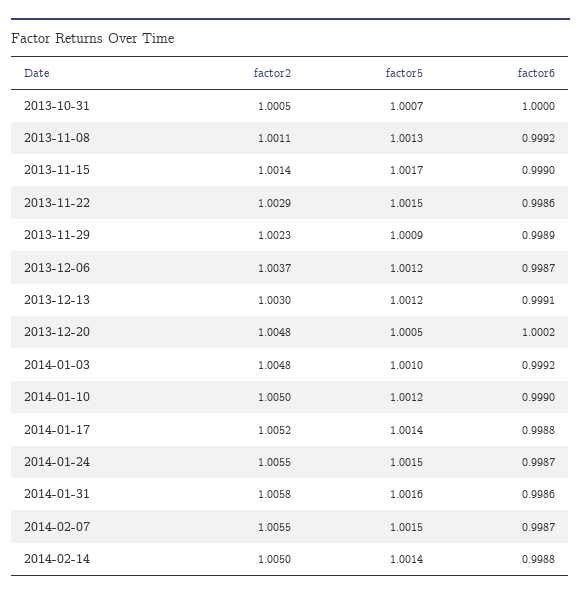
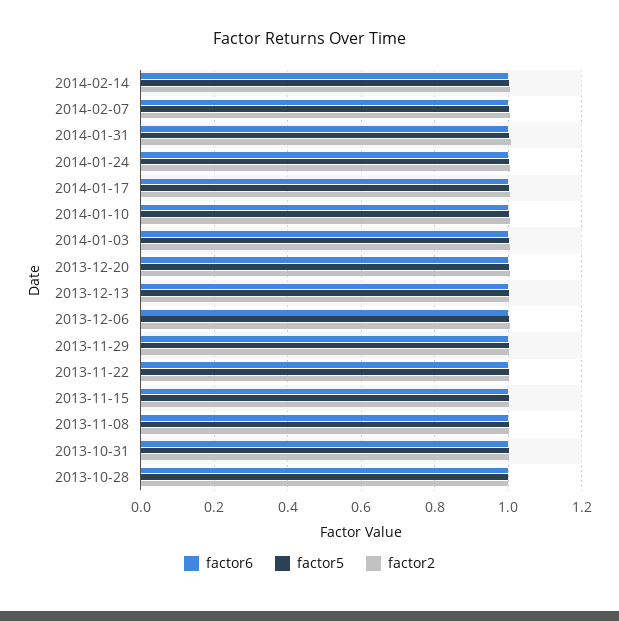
  {
    "factor2": {
      "2013-10-31": 1.0005,
      "2013-11-08": 1.0011,
      "2013-11-15": 1.0014,
      "2013-11-22": 1.0029,
      "2013-11-29": 1.0023,
      "2013-12-06": 1.0037,
      "2013-12-13": 1.003,
      "2013-12-20": 1.0048,
      "2014-01-03": 1.0048,
      "2014-01-10": 1.005,
      "2014-01-17": 1.0052,
      "2014-01-24": 1.0055,
      "2014-01-31": 1.0058,
      "2014-02-07": 1.0055,
-     "2014-02-14": 1.005
+     "2014-02-14": 1.005,
+     "2013-10-28": 1
    },
    "factor5": {
      "2013-10-31": 1.0007,
      "2013-11-08": 1.0013,
      "2013-11-15": 1.0017,
      "2013-11-22": 1.0015,
      "2013-11-29": 1.0009,
      "2013-12-06": 1.0012,
      "2013-12-13": 1.0012,
      "2013-12-20": 1.0005,
      "2014-01-03": 1.001,
      "2014-01-10": 1.0012,
      "2014-01-17": 1.0014,
      "2014-01-24": 1.0015,
      "2014-01-31": 1.0016,
      "2014-02-07": 1.0015,
-     "2014-02-14": 1.0014
+     "2014-02-14": 1.0014,
+     "2013-10-28": 1
    },
    "factor6": {
      "2013-10-31": 1,
      "2013-11-08": 0.9992,
      "2013-11-15": 0.999,
      "2013-11-22": 0.9986,
      "2013-11-29": 0.9989,
      "2013-12-06": 0.9987,
      "2013-12-13": 0.9991,
      "2013-12-20": 1.0002,
      "2014-01-03": 0.9992,
      "2014-01-10": 0.999,
      "2014-01-17": 0.9988,
      "2014-01-24": 0.9987,
      "2014-01-31": 0.9986,
      "2014-02-07": 0.9987,
-     "2014-02-14": 0.9988
+     "2014-02-14": 0.9988,
+     "2013-10-28": 1
    }
  }

